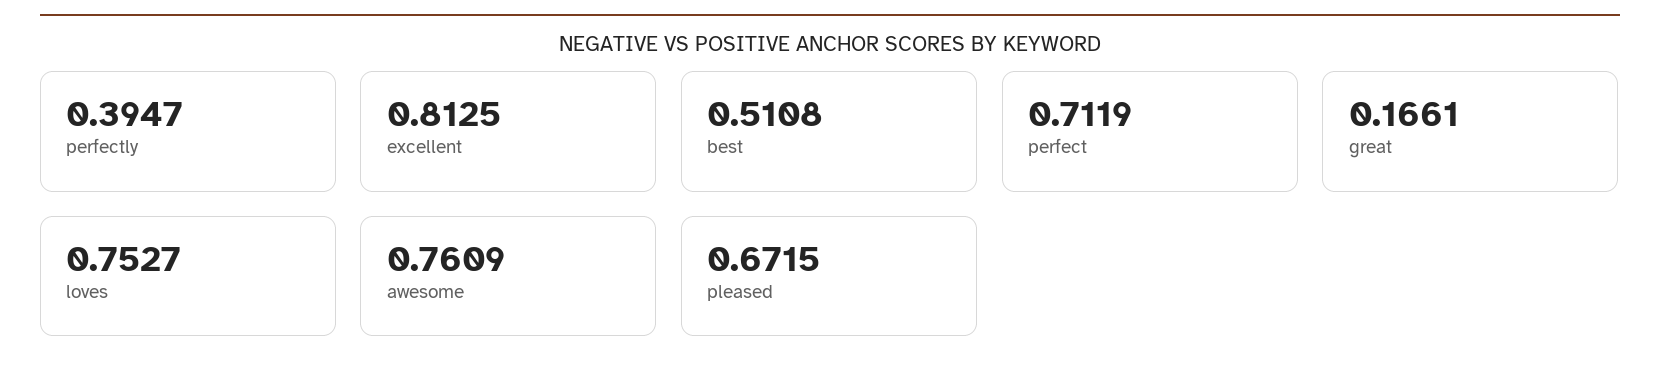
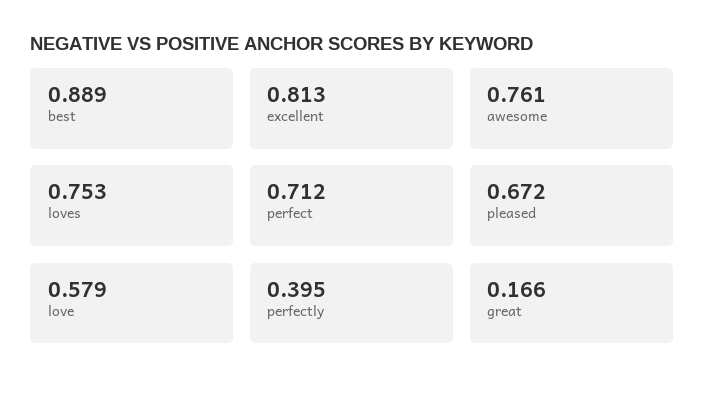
  {
    "perfectly": 0.3947,
    "excellent": 0.8125,
-   "best": 0.5108,
+   "best": 0.889,
    "perfect": 0.7119,
    "great": 0.1661,
    "loves": 0.7527,
    "awesome": 0.7609,
-   "pleased": 0.6715
+   "pleased": 0.6715,
+   "love": 0.579
  }

